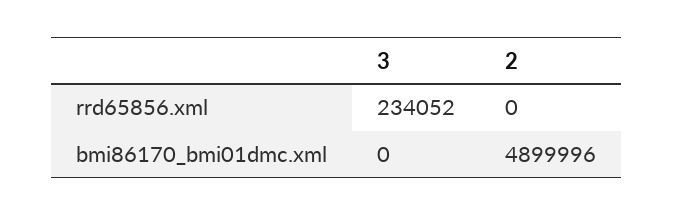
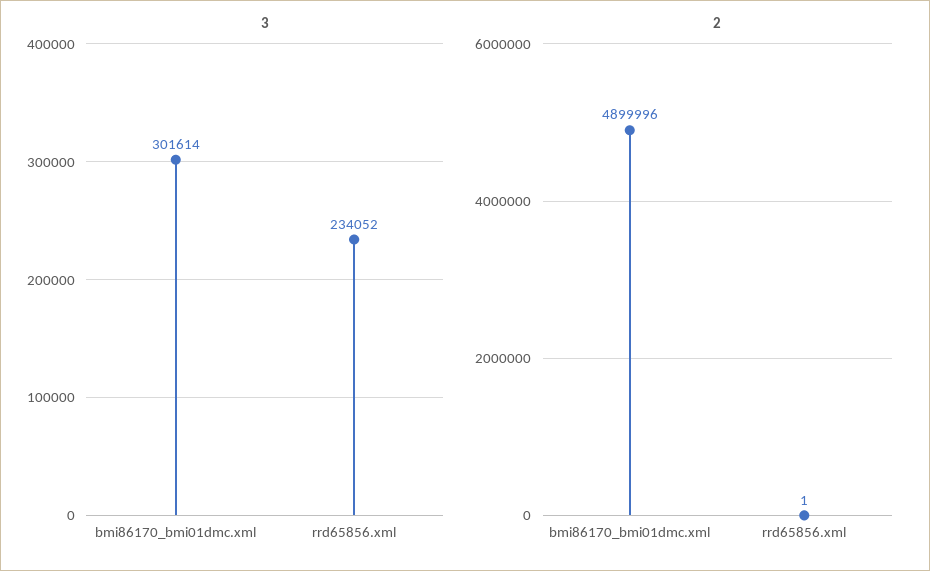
  {
    "3": {
      "rrd65856.xml": 234052,
-     "bmi86170_bmi01dmc.xml": 0
+     "bmi86170_bmi01dmc.xml": 301614
    },
    "2": {
-     "rrd65856.xml": 0,
+     "rrd65856.xml": 1,
      "bmi86170_bmi01dmc.xml": 4899996
    }
  }

